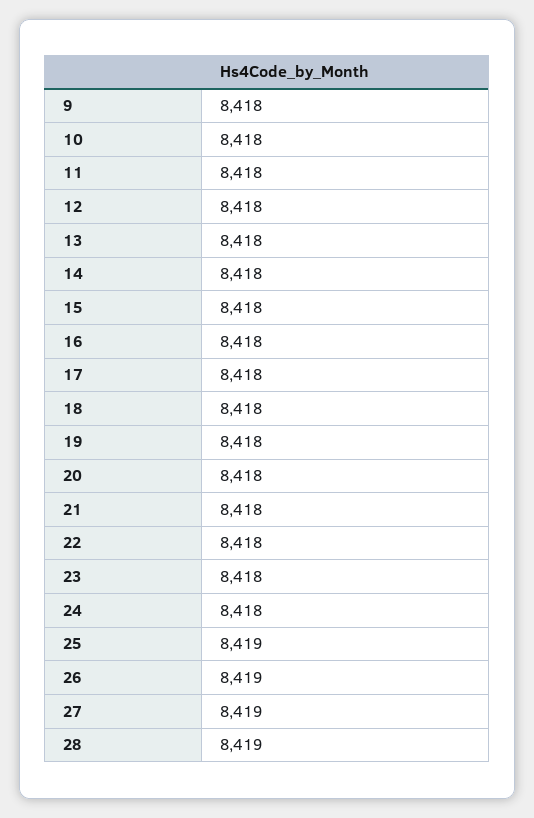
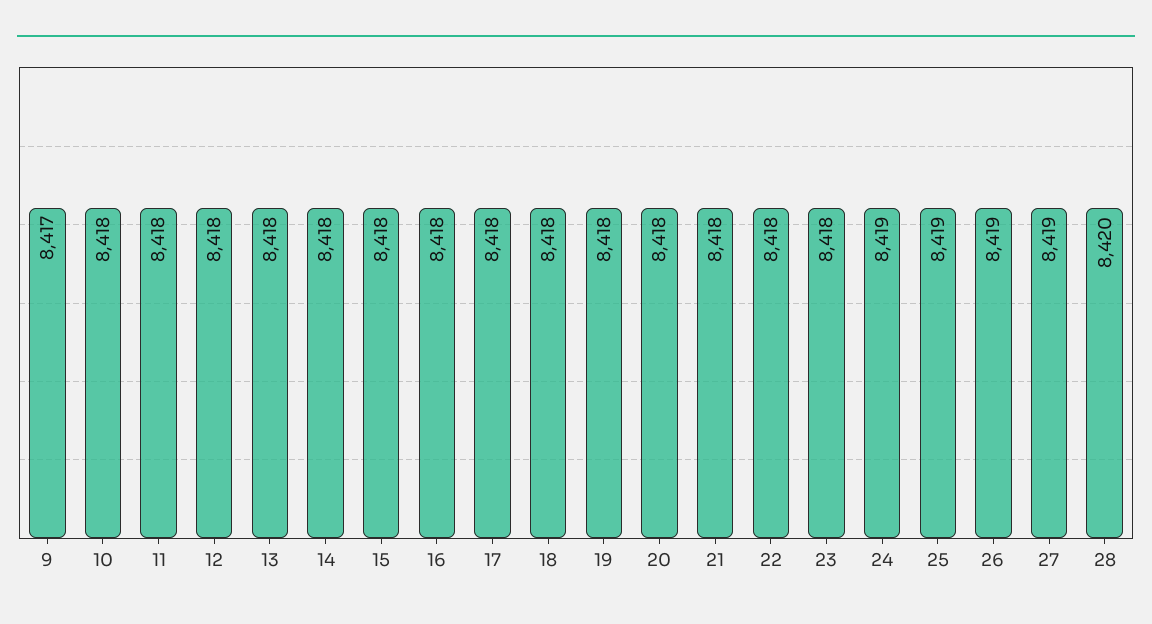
  {
-   "9": 8418,
+   "9": 8417,
    "10": 8418,
    "11": 8418,
    "12": 8418,
    "13": 8418,
    "14": 8418,
    "15": 8418,
    "16": 8418,
    "17": 8418,
    "18": 8418,
    "19": 8418,
    "20": 8418,
    "21": 8418,
    "22": 8418,
    "23": 8418,
-   "24": 8418,
+   "24": 8419,
    "25": 8419,
    "26": 8419,
    "27": 8419,
-   "28": 8419
+   "28": 8420
  }

